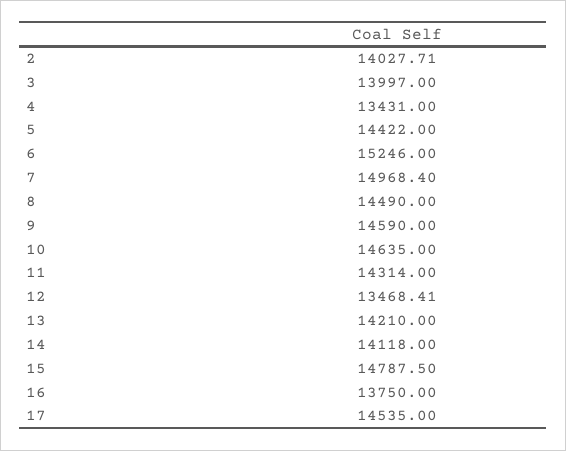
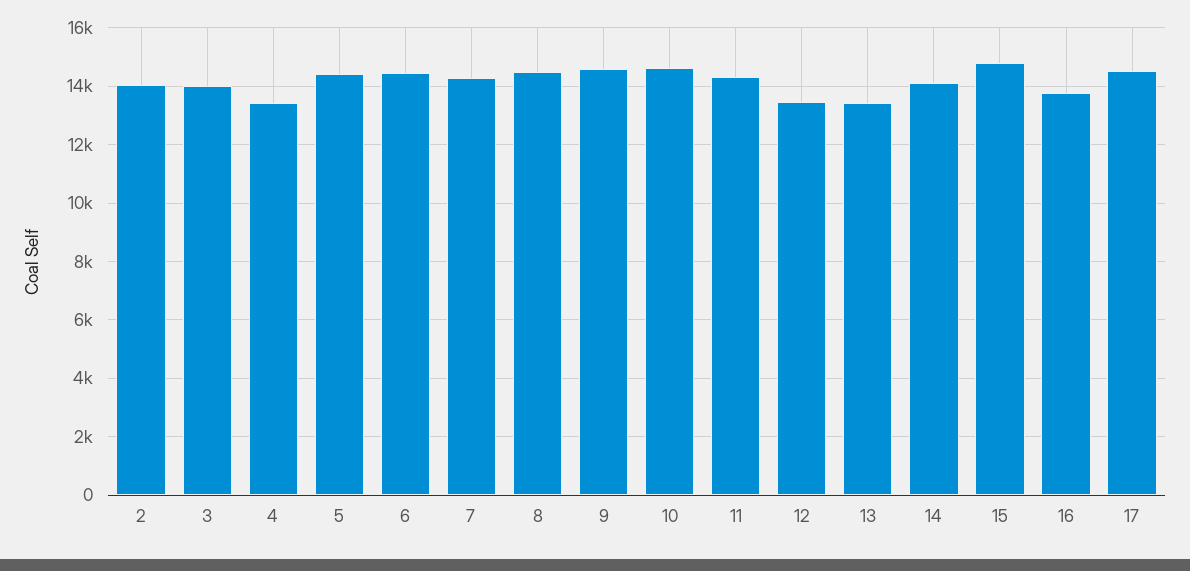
  {
    "2": 14027.71,
    "3": 13997,
    "4": 13431,
    "5": 14422,
-   "6": 15246,
+   "6": 14500,
-   "7": 14968.4,
+   "7": 14250,
    "8": 14490,
    "9": 14590,
    "10": 14635,
    "11": 14314,
    "12": 13468.41,
-   "13": 14210,
+   "13": 13500,
    "14": 14118,
    "15": 14787.5,
    "16": 13750,
    "17": 14535
  }

